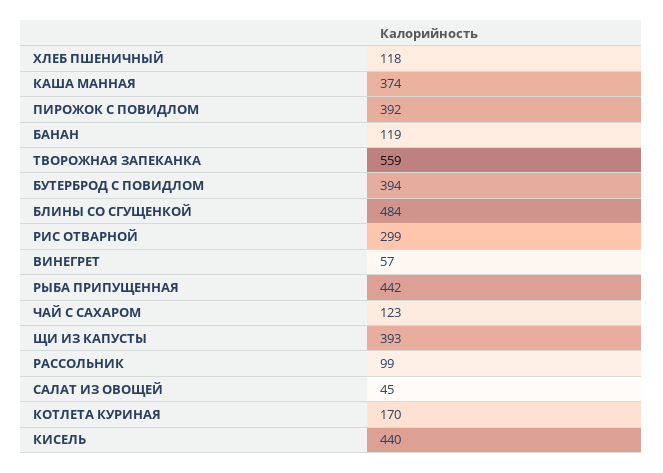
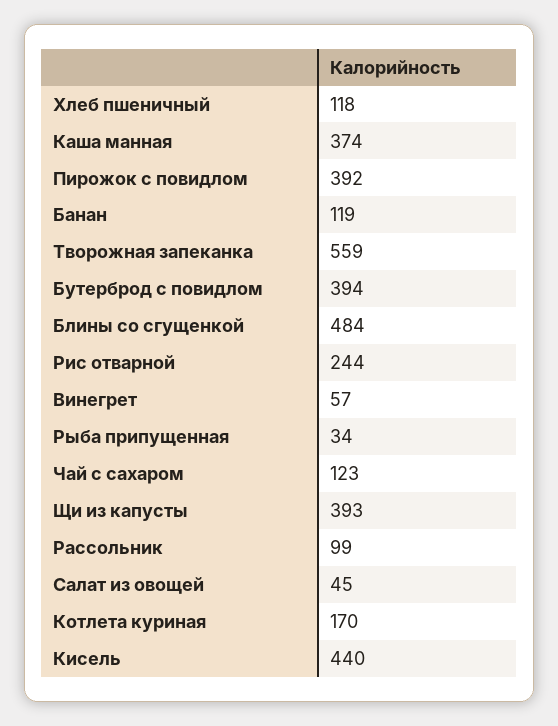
  {
    "ХЛЕБ ПШЕНИЧНЫЙ": 118,
    "КАША МАННАЯ": 374,
    "ПИРОЖОК С ПОВИДЛОМ": 392,
    "БАНАН": 119,
    "ТВОРОЖНАЯ ЗАПЕКАНКА": 559,
    "БУТЕРБРОД С ПОВИДЛОМ": 394,
    "БЛИНЫ СО СГУЩЕНКОЙ": 484,
-   "РИС ОТВАРНОЙ": 299,
+   "РИС ОТВАРНОЙ": 244,
    "ВИНЕГРЕТ": 57,
-   "РЫБА ПРИПУЩЕННАЯ": 442,
+   "РЫБА ПРИПУЩЕННАЯ": 34,
    "ЧАЙ С САХАРОМ": 123,
    "ЩИ ИЗ КАПУСТЫ": 393,
    "РАССОЛЬНИК": 99,
    "САЛАТ ИЗ ОВОЩЕЙ": 45,
    "КОТЛЕТА КУРИНАЯ": 170,
    "КИСЕЛЬ": 440
  }

